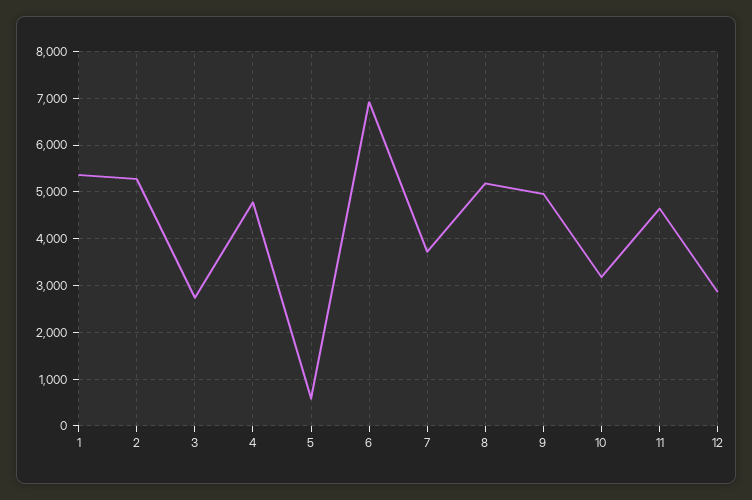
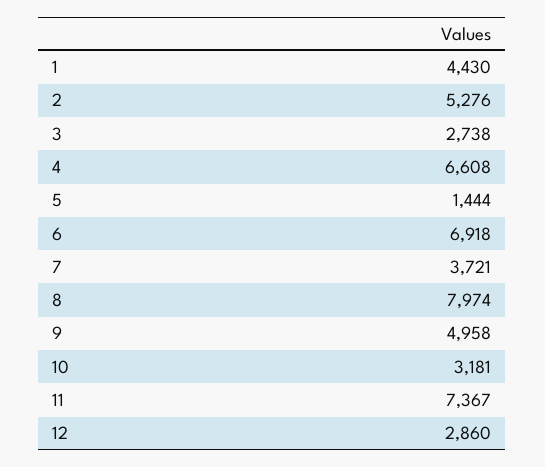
  {
-   "1": 5400,
+   "1": 4430,
    "2": 5276,
    "3": 2738,
-   "4": 4800,
+   "4": 6608,
-   "5": 600,
+   "5": 1444,
    "6": 6918,
    "7": 3721,
-   "8": 5200,
+   "8": 7974,
    "9": 4958,
    "10": 3181,
-   "11": 4600,
+   "11": 7367,
    "12": 2860
  }

